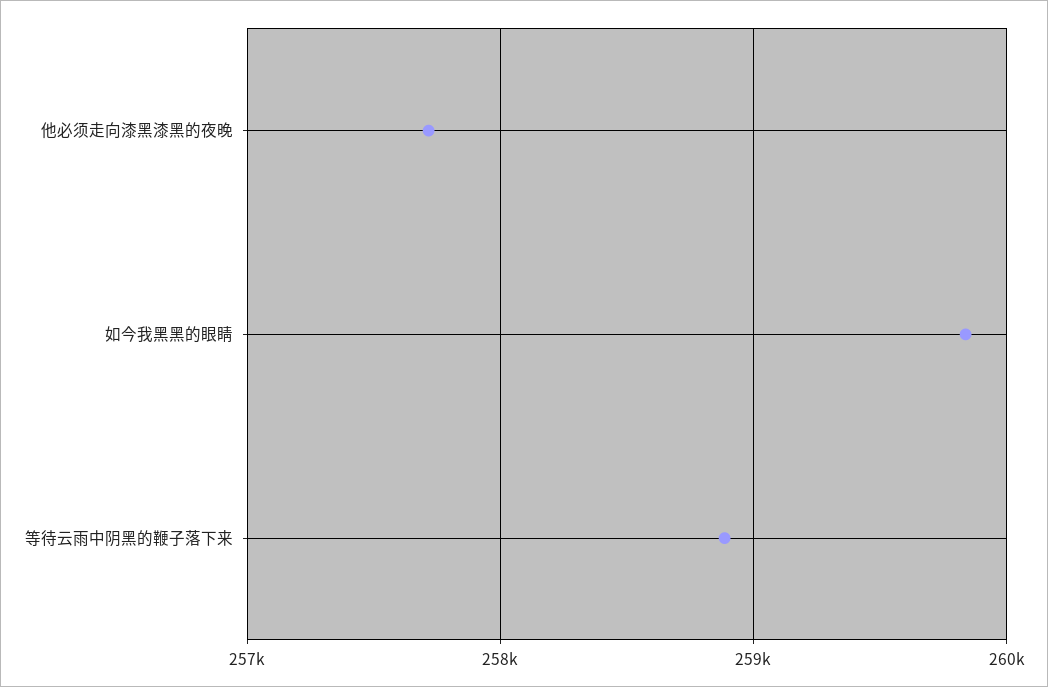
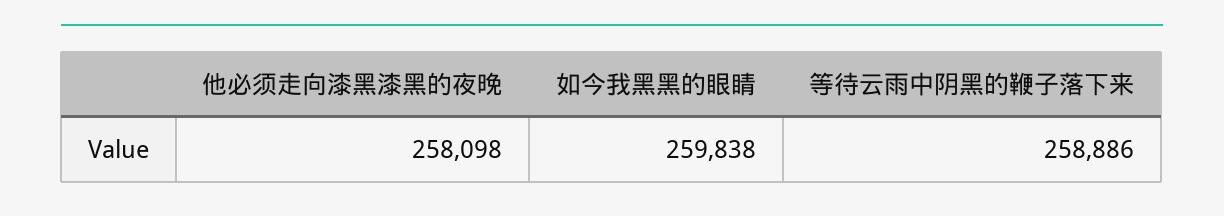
  {
-   "他必须走向漆黑漆黑的夜晚": 257700,
+   "他必须走向漆黑漆黑的夜晚": 258098,
    "如今我黑黑的眼睛": 259838,
    "等待云雨中阴黑的鞭子落下来": 258886
  }

